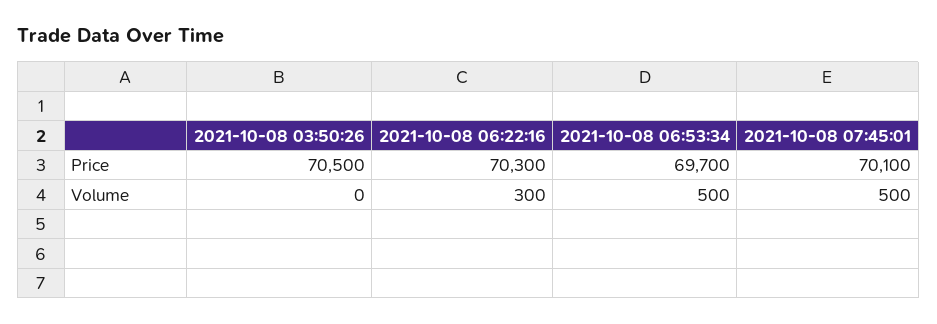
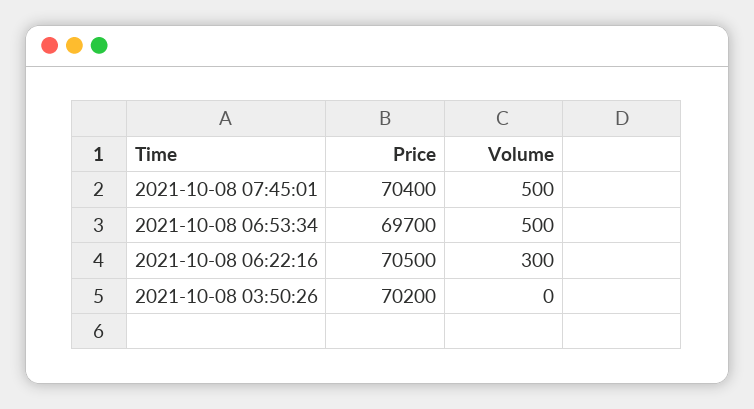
  {
    "2021-10-08 03:50:26": {
-     "Price": 70500,
+     "Price": 70200,
      "Volume": 0
    },
    "2021-10-08 06:22:16": {
-     "Price": 70300,
+     "Price": 70500,
      "Volume": 300
    },
    "2021-10-08 06:53:34": {
      "Price": 69700,
      "Volume": 500
    },
    "2021-10-08 07:45:01": {
-     "Price": 70100,
+     "Price": 70400,
      "Volume": 500
    }
  }

